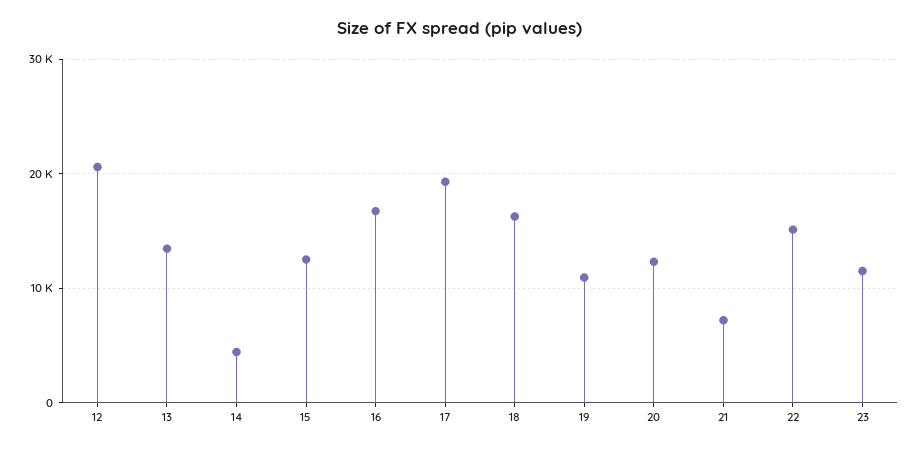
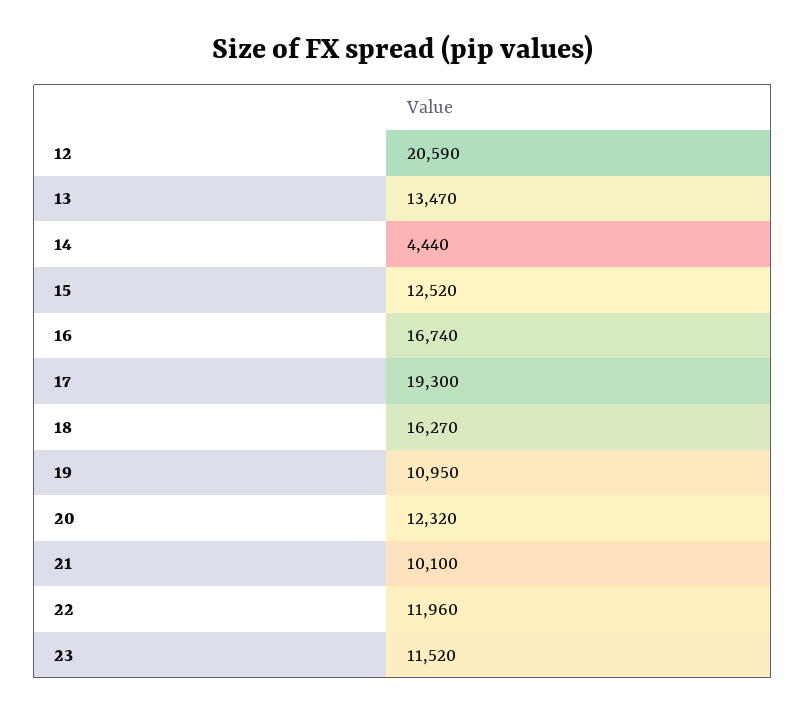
  {
    "12": 20590,
    "13": 13470,
    "14": 4440,
    "15": 12520,
    "16": 16740,
    "17": 19300,
    "18": 16270,
    "19": 10950,
    "20": 12320,
-   "21": 7000,
+   "21": 10100,
-   "22": 15000,
+   "22": 11960,
    "23": 11520
  }

